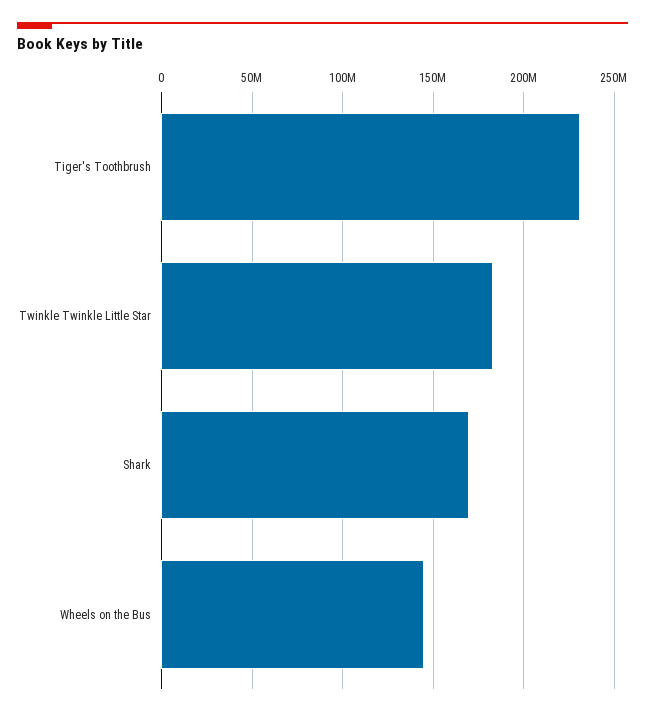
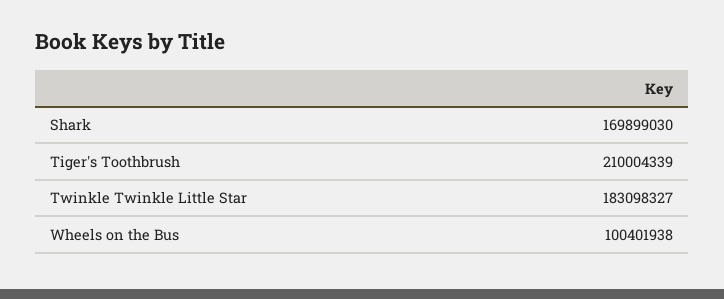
  {
-   "Tiger's Toothbrush": 230000000,
+   "Tiger's Toothbrush": 210004339,
    "Twinkle Twinkle Little Star": 183098327,
    "Shark": 169899030,
-   "Wheels on the Bus": 145000000
+   "Wheels on the Bus": 100401938
  }

